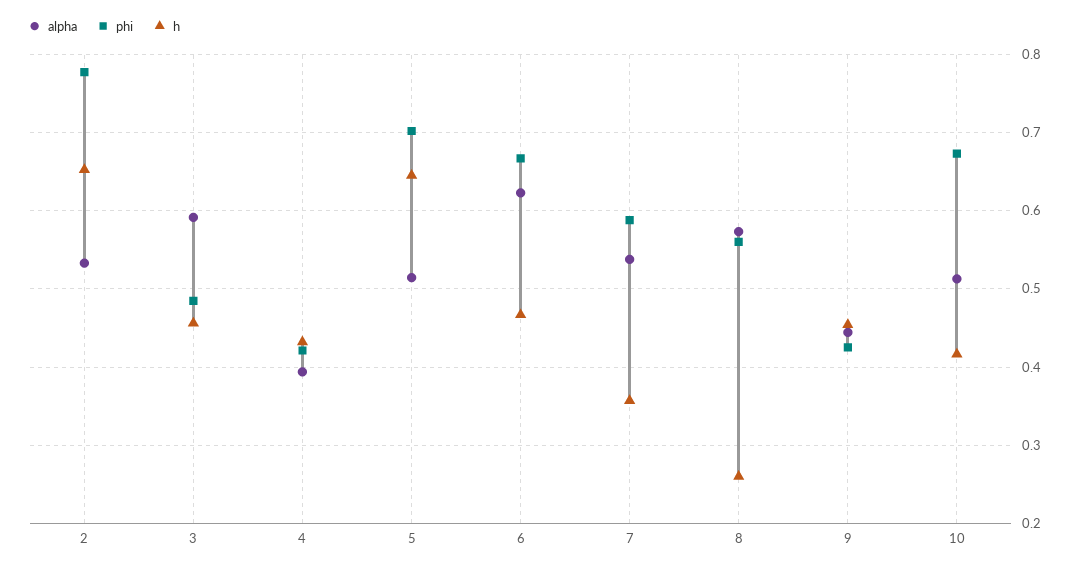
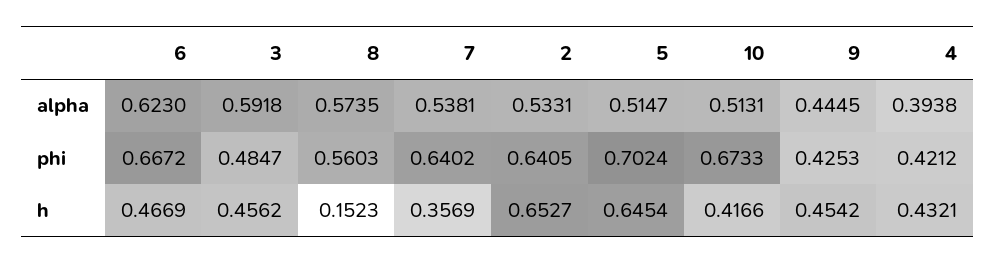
  {
    "alpha": {
      "2": 0.5331,
      "3": 0.5918,
      "4": 0.3938,
      "5": 0.5147,
      "6": 0.623,
      "7": 0.5381,
      "8": 0.5735,
      "9": 0.4445,
      "10": 0.5131
    },
    "phi": {
-     "2": 0.78,
+     "2": 0.6405,
      "3": 0.4847,
      "4": 0.4212,
      "5": 0.7024,
      "6": 0.6672,
-     "7": 0.59,
+     "7": 0.6402,
      "8": 0.5603,
      "9": 0.4253,
      "10": 0.6733
    },
    "h": {
      "2": 0.6527,
      "3": 0.4562,
      "4": 0.4321,
      "5": 0.6454,
      "6": 0.4669,
      "7": 0.3569,
-     "8": 0.26,
+     "8": 0.1523,
      "9": 0.4542,
      "10": 0.4166
    }
  }

